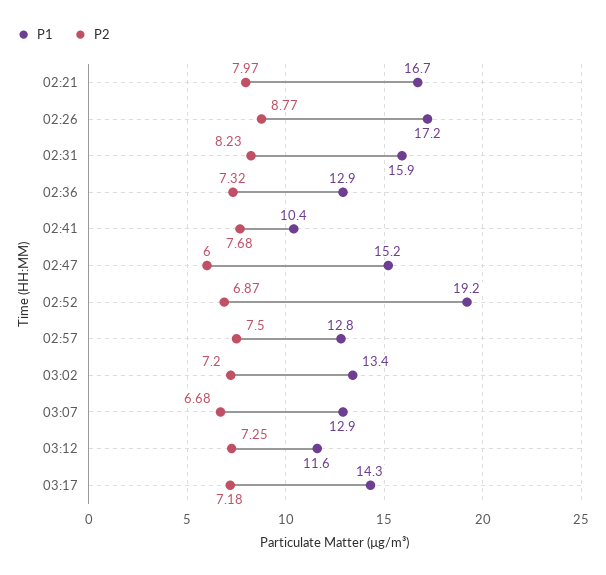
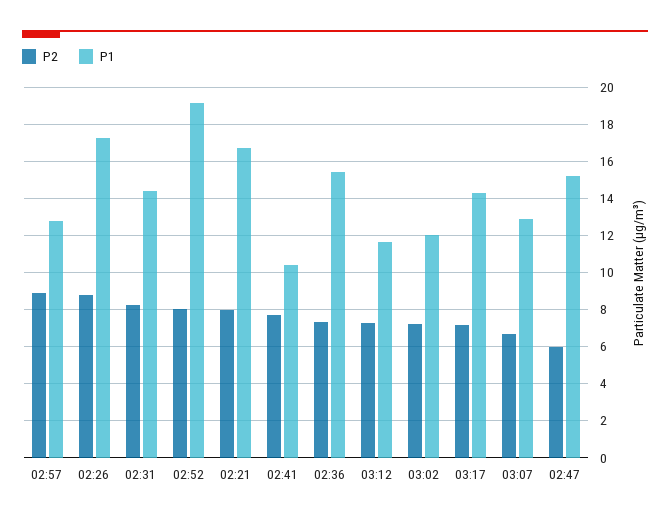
  {
    "P1": {
      "02:21": 16.7,
      "02:26": 17.2,
-     "02:31": 15.9,
+     "02:31": 14.5,
-     "02:36": 12.9,
+     "02:36": 15.5,
      "02:41": 10.4,
      "02:47": 15.2,
      "02:52": 19.2,
      "02:57": 12.8,
-     "03:02": 13.4,
+     "03:02": 12,
      "03:07": 12.9,
      "03:12": 11.6,
      "03:17": 14.3
    },
    "P2": {
      "02:21": 7.97,
      "02:26": 8.77,
      "02:31": 8.23,
      "02:36": 7.32,
      "02:41": 7.68,
      "02:47": 6,
-     "02:52": 6.87,
+     "02:52": 8,
-     "02:57": 7.5,
+     "02:57": 9,
      "03:02": 7.2,
      "03:07": 6.68,
      "03:12": 7.25,
      "03:17": 7.18
    }
  }

